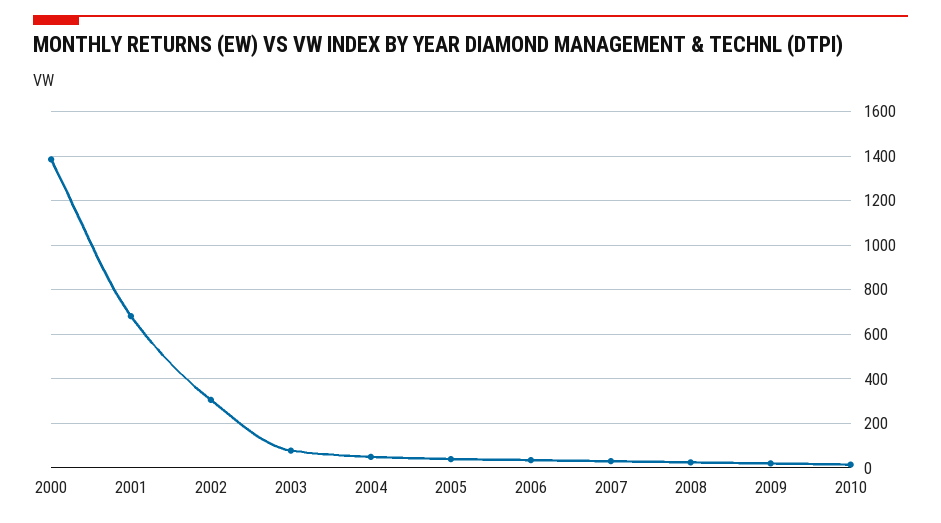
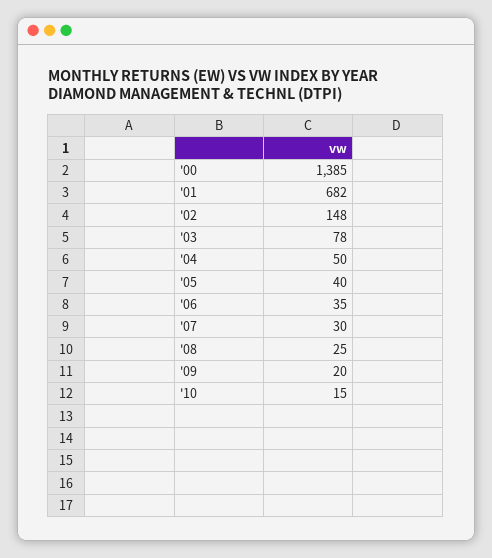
  {
    "2000": 1385,
    "2001": 682,
-   "2002": 300,
+   "2002": 148,
    "2003": 78,
    "2004": 50,
    "2005": 40,
    "2006": 35,
    "2007": 30,
    "2008": 25,
    "2009": 20,
    "2010": 15
  }

